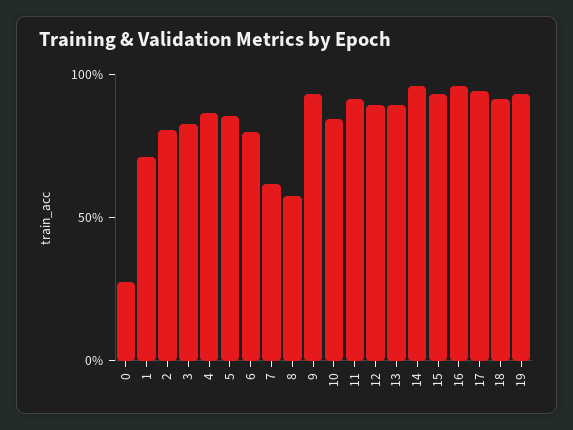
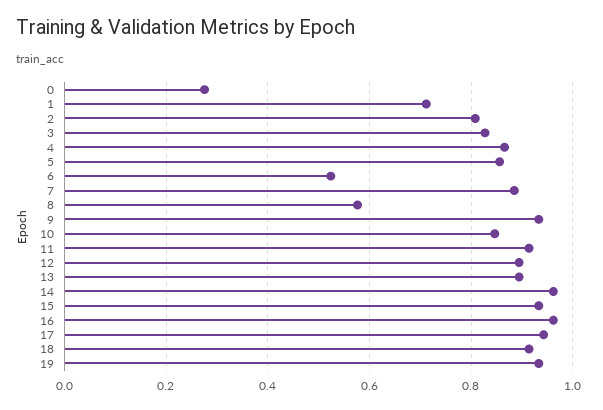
  {
    "0": 0.28,
    "1": 0.72,
    "2": 0.8,
    "3": 0.82,
    "4": 0.86,
    "5": 0.86,
-   "6": 0.8,
+   "6": 0.52,
-   "7": 0.6,
+   "7": 0.88,
    "8": 0.58,
    "9": 0.94,
    "10": 0.84,
    "11": 0.92,
    "12": 0.9,
    "13": 0.9,
    "14": 0.96,
    "15": 0.94,
    "16": 0.96,
    "17": 0.94,
    "18": 0.92,
    "19": 0.94
  }

